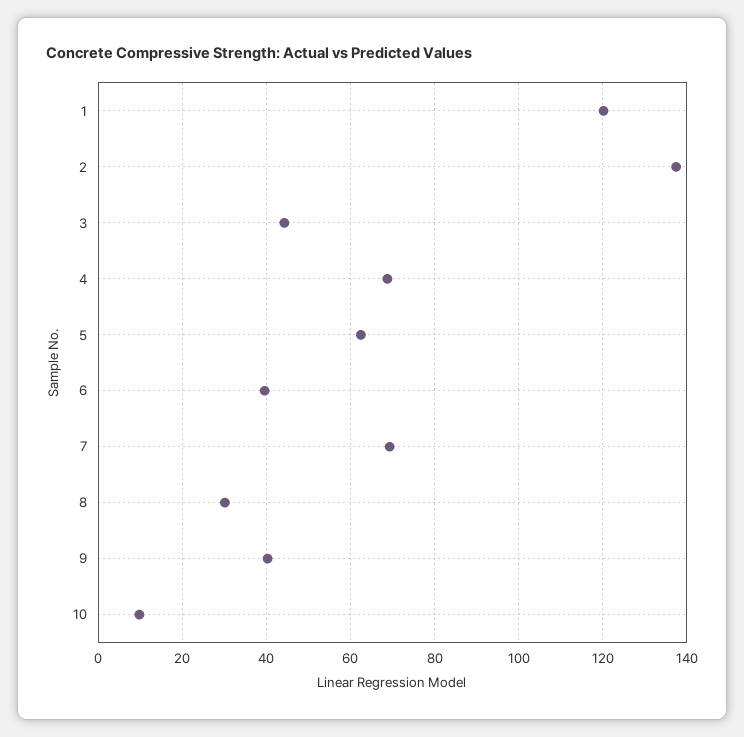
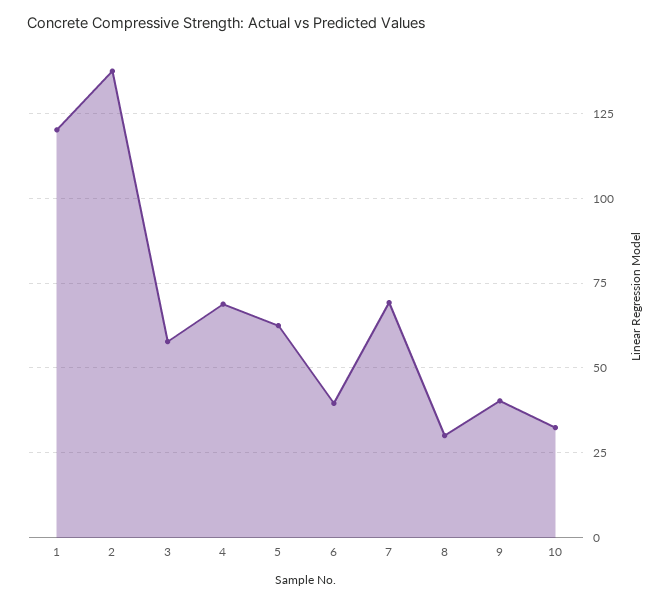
  {
    "1": 120,
    "2": 138,
-   "3": 44,
+   "3": 57.5,
    "4": 68,
    "5": 62,
    "6": 40,
    "7": 70,
    "8": 30,
    "9": 40,
-   "10": 10
+   "10": 32.5
  }

